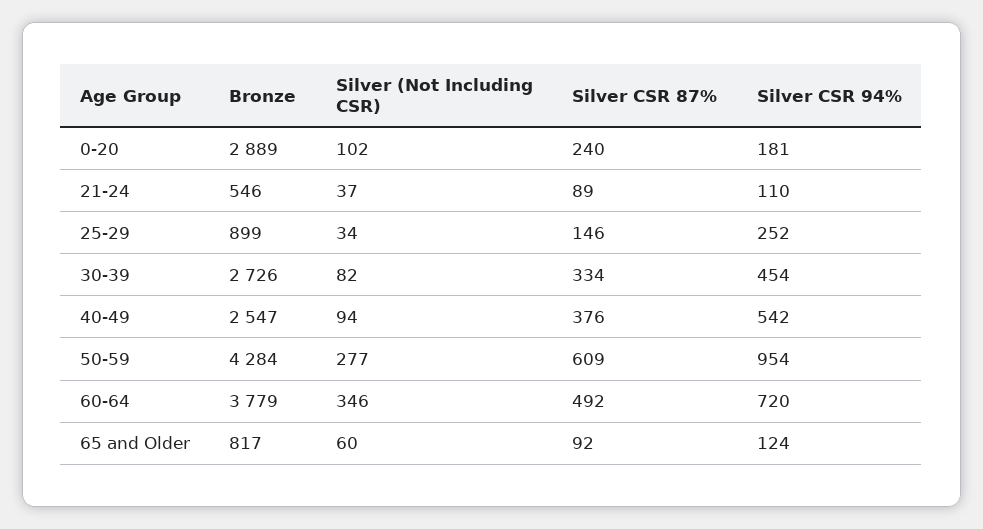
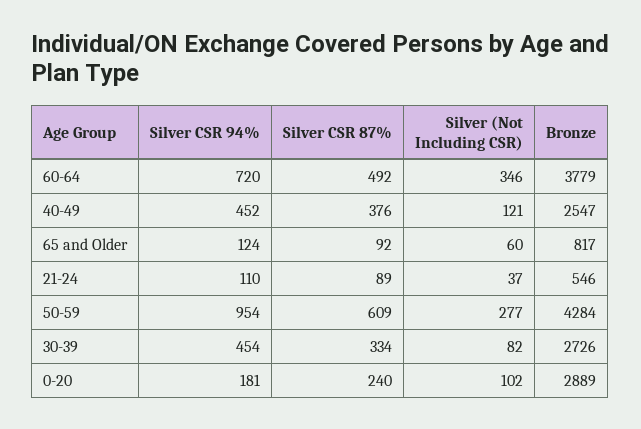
  {
    "Bronze": {
      "0-20": 2889,
      "21-24": 546,
-     "25-29": 899,
      "30-39": 2726,
      "40-49": 2547,
      "50-59": 4284,
      "60-64": 3779,
      "65 and Older": 817
    },
    "Silver (Not Including CSR)": {
      "0-20": 102,
      "21-24": 37,
-     "25-29": 34,
      "30-39": 82,
-     "40-49": 94,
+     "40-49": 121,
      "50-59": 277,
      "60-64": 346,
      "65 and Older": 60
    },
    "Silver CSR 87%": {
      "0-20": 240,
      "21-24": 89,
-     "25-29": 146,
      "30-39": 334,
      "40-49": 376,
      "50-59": 609,
      "60-64": 492,
      "65 and Older": 92
    },
    "Silver CSR 94%": {
      "0-20": 181,
      "21-24": 110,
-     "25-29": 252,
      "30-39": 454,
-     "40-49": 542,
+     "40-49": 452,
      "50-59": 954,
      "60-64": 720,
      "65 and Older": 124
    }
  }

